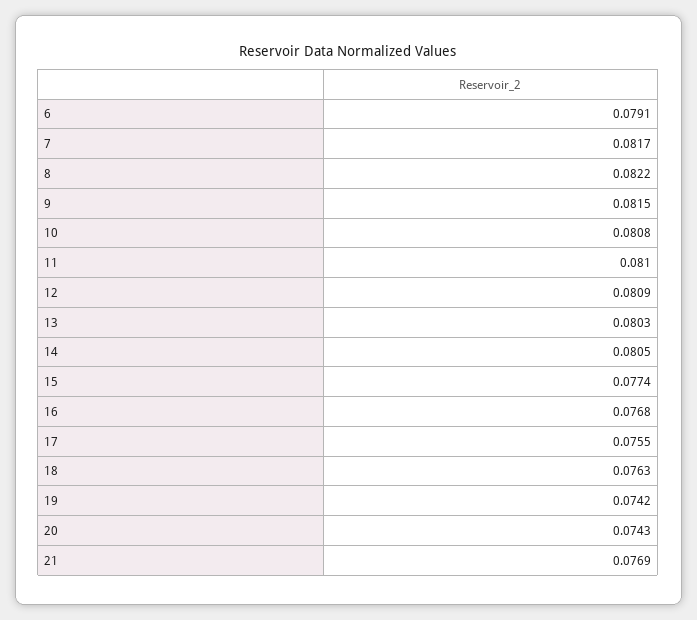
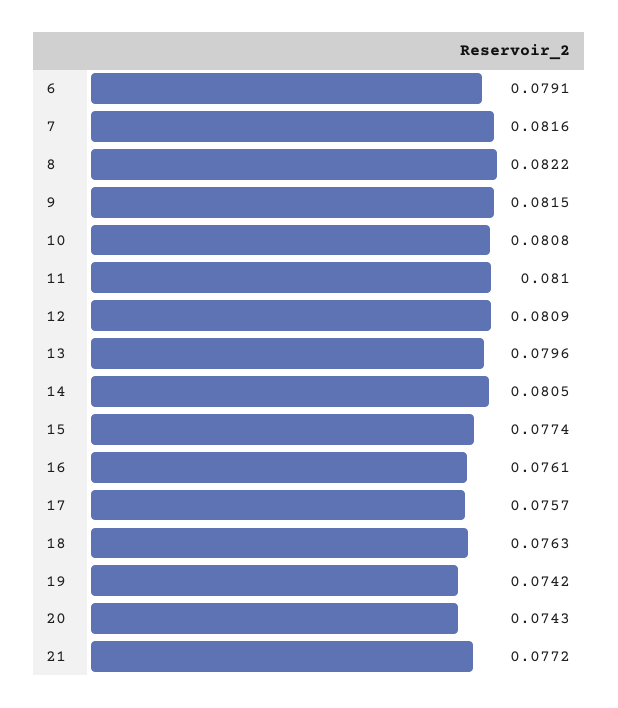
  {
    "6": 0.0791,
-   "7": 0.0817,
+   "7": 0.0816,
    "8": 0.0822,
    "9": 0.0815,
    "10": 0.0808,
    "11": 0.081,
    "12": 0.0809,
-   "13": 0.0803,
+   "13": 0.0796,
    "14": 0.0805,
    "15": 0.0774,
-   "16": 0.0768,
+   "16": 0.0761,
-   "17": 0.0755,
+   "17": 0.0757,
    "18": 0.0763,
    "19": 0.0742,
    "20": 0.0743,
-   "21": 0.0769
+   "21": 0.0772
  }

